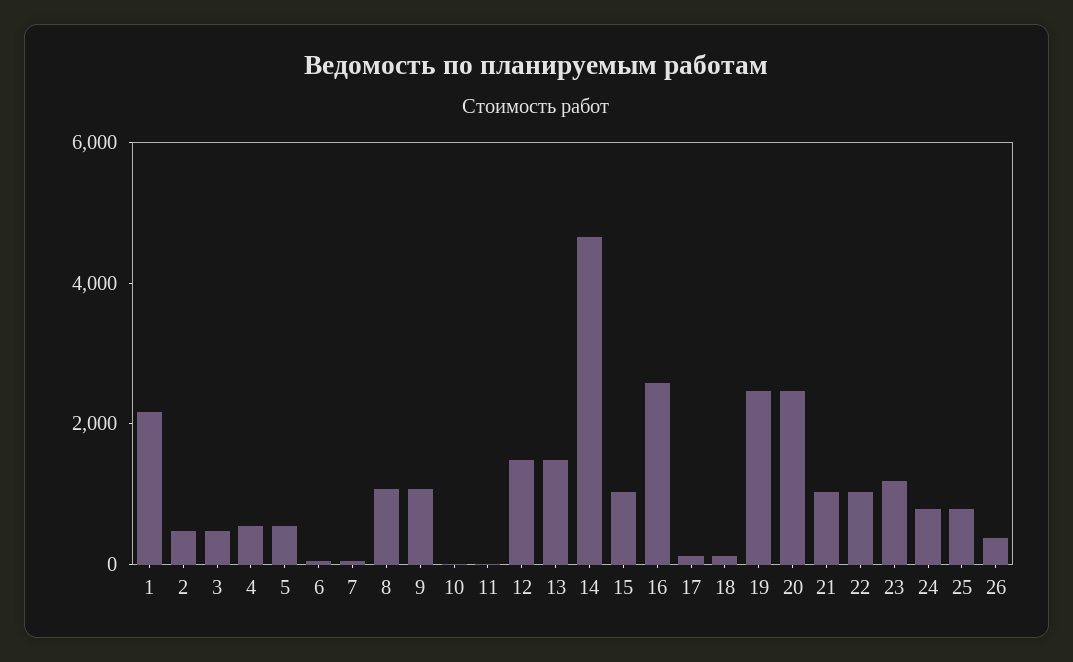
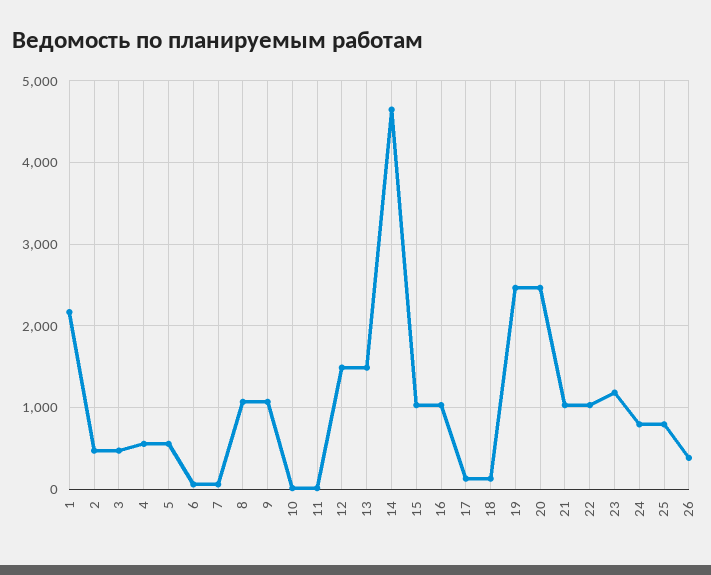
  {
    "1": 2200,
    "2": 500,
    "3": 500,
    "4": 600,
    "5": 600,
    "6": 100,
    "7": 100,
    "8": 1100,
    "9": 1100,
    "10": 0,
    "11": 0,
    "12": 1500,
    "13": 1500,
    "14": 4600,
    "15": 1000,
-   "16": 2500,
+   "16": 1000,
    "17": 100,
    "18": 100,
    "19": 2500,
    "20": 2500,
    "21": 1000,
    "22": 1000,
    "23": 1200,
    "24": 800,
    "25": 800,
    "26": 400
  }

